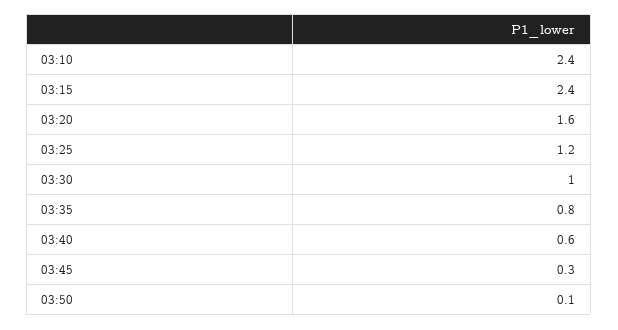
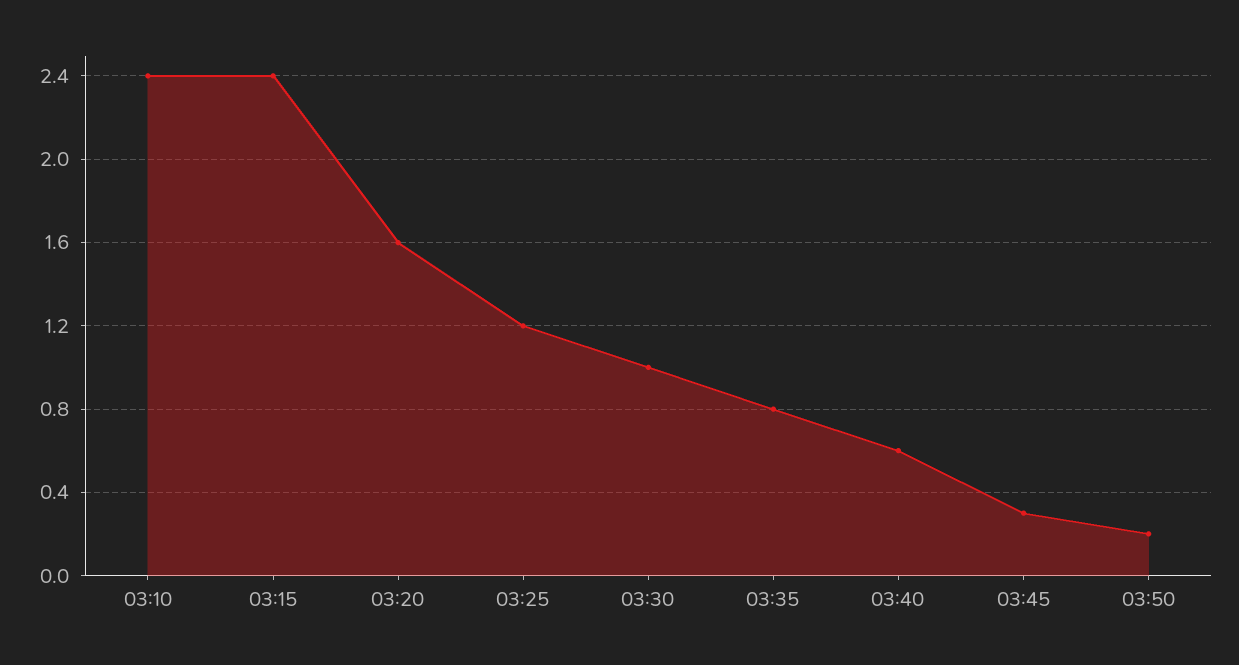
  {
    "03:10": 2.4,
    "03:15": 2.4,
    "03:20": 1.6,
    "03:25": 1.2,
    "03:30": 1,
    "03:35": 0.8,
    "03:40": 0.6,
    "03:45": 0.3,
-   "03:50": 0.1
+   "03:50": 0.2
  }

